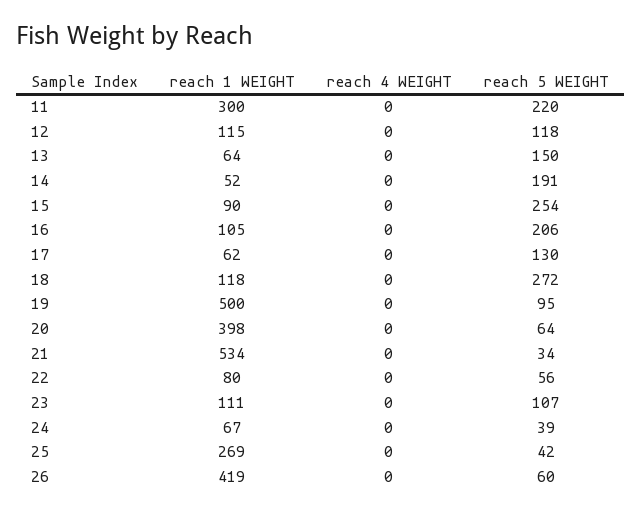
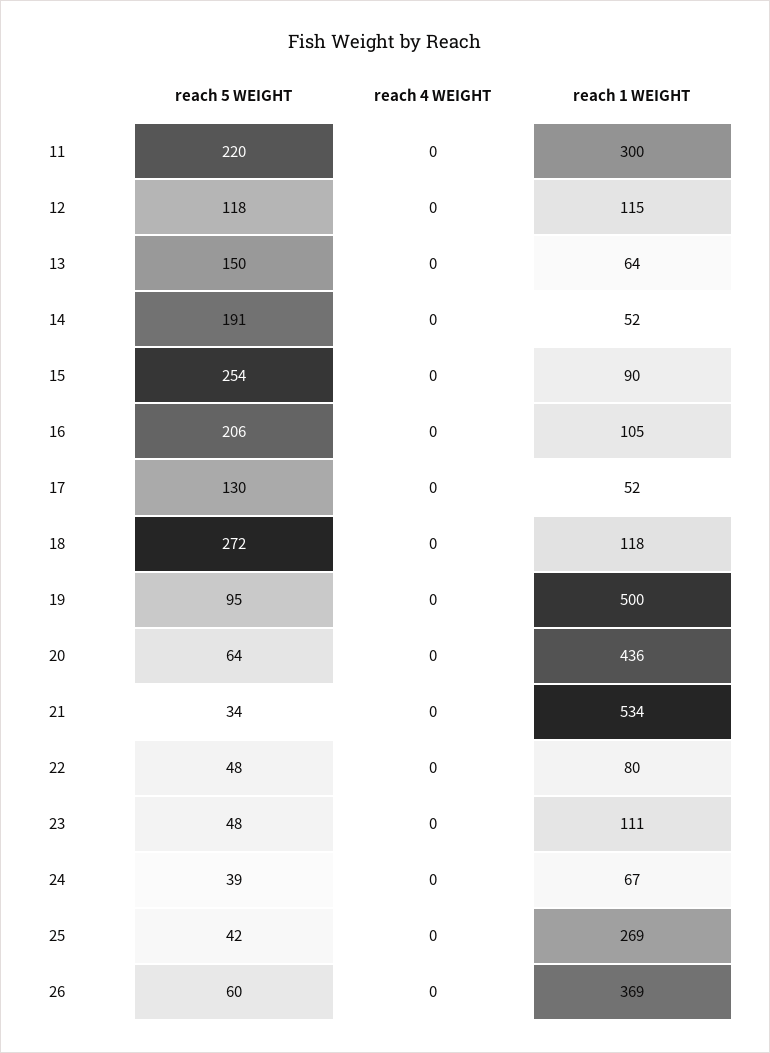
  {
    "reach 1 WEIGHT": {
      "11": 300,
      "12": 115,
      "13": 64,
      "14": 52,
      "15": 90,
      "16": 105,
-     "17": 62,
+     "17": 52,
      "18": 118,
      "19": 500,
-     "20": 398,
+     "20": 436,
      "21": 534,
      "22": 80,
      "23": 111,
      "24": 67,
      "25": 269,
-     "26": 419
+     "26": 369
    },
    "reach 4 WEIGHT": {
      "11": 0,
      "12": 0,
      "13": 0,
      "14": 0,
      "15": 0,
      "16": 0,
      "17": 0,
      "18": 0,
      "19": 0,
      "20": 0,
      "21": 0,
      "22": 0,
      "23": 0,
      "24": 0,
      "25": 0,
      "26": 0
    },
    "reach 5 WEIGHT": {
      "11": 220,
      "12": 118,
      "13": 150,
      "14": 191,
      "15": 254,
      "16": 206,
      "17": 130,
      "18": 272,
      "19": 95,
      "20": 64,
      "21": 34,
-     "22": 56,
+     "22": 48,
-     "23": 107,
+     "23": 48,
      "24": 39,
      "25": 42,
      "26": 60
    }
  }

